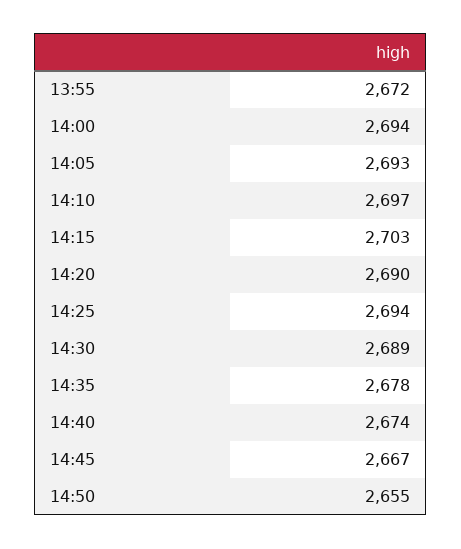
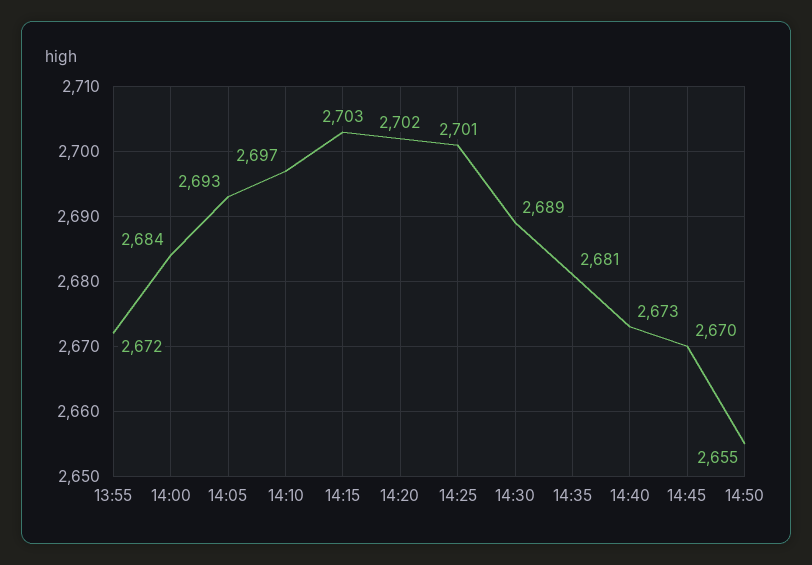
  {
    "13:55": 2672,
-   "14:00": 2694,
+   "14:00": 2684,
    "14:05": 2693,
    "14:10": 2697,
    "14:15": 2703,
-   "14:20": 2690,
+   "14:20": 2702,
-   "14:25": 2694,
+   "14:25": 2701,
    "14:30": 2689,
-   "14:35": 2678,
+   "14:35": 2681,
-   "14:40": 2674,
+   "14:40": 2673,
-   "14:45": 2667,
+   "14:45": 2670,
    "14:50": 2655
  }

